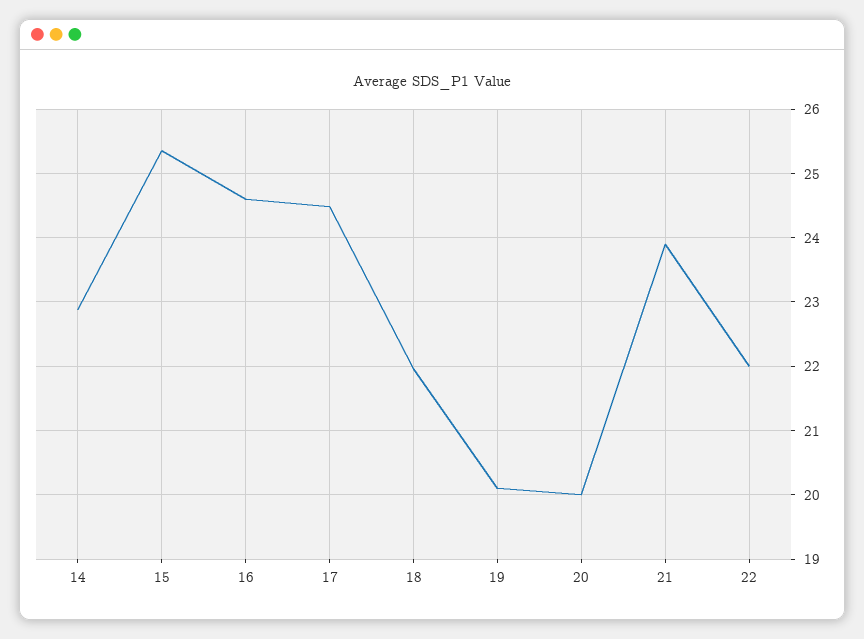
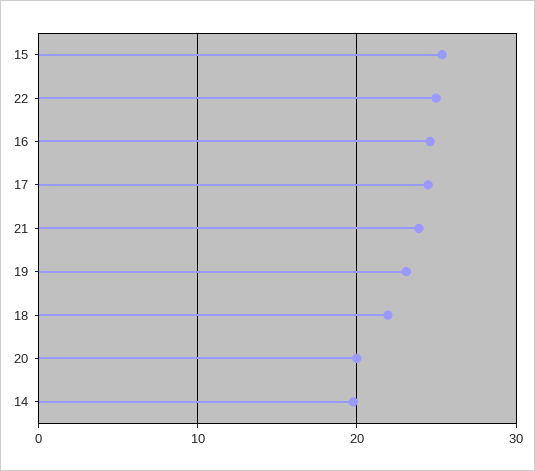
  {
-   "14": 22.9,
+   "14": 20,
    "15": 25.4,
    "16": 24.6,
    "17": 24.5,
    "18": 22,
-   "19": 20.1,
+   "19": 23,
    "20": 20,
    "21": 23.9,
-   "22": 22
+   "22": 25
  }

